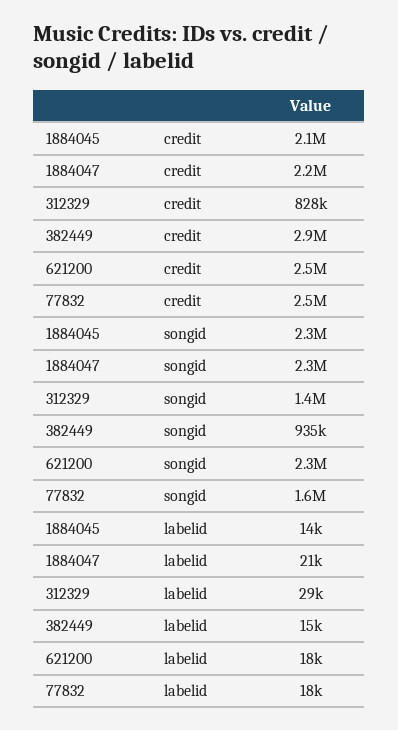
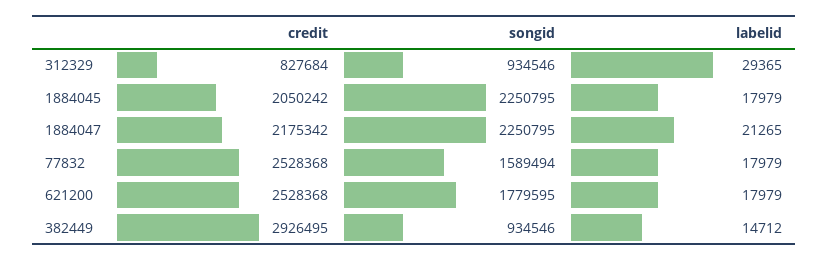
  {
    "1884045": {
      "credit": 2050242,
      "songid": 2250795,
-     "labelid": 14000
+     "labelid": 17979
    },
    "1884047": {
      "credit": 2175342,
      "songid": 2250795,
      "labelid": 21265
    },
    "312329": {
      "credit": 827684,
-     "songid": 1400000,
+     "songid": 934546,
      "labelid": 29365
    },
    "382449": {
      "credit": 2926495,
      "songid": 934546,
      "labelid": 14712
    },
    "621200": {
      "credit": 2528368,
-     "songid": 2300000,
+     "songid": 1779595,
      "labelid": 17979
    },
    "77832": {
      "credit": 2528368,
      "songid": 1589494,
      "labelid": 17979
    }
  }

